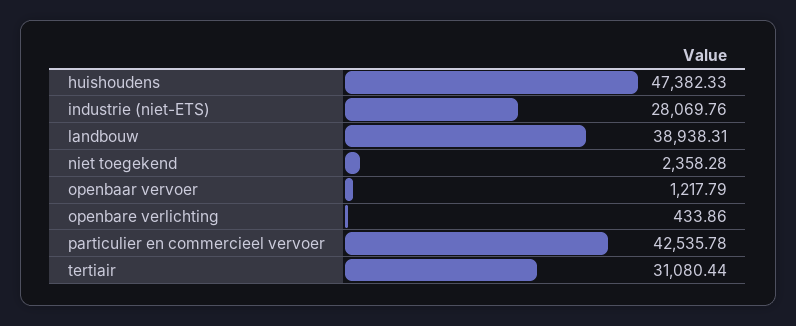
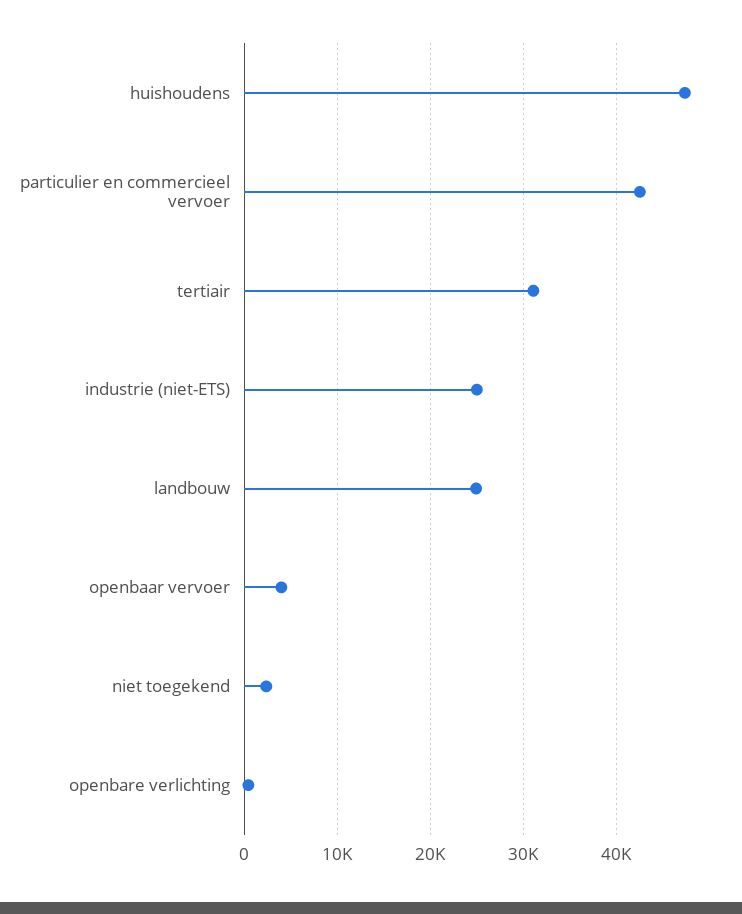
  {
    "huishoudens": 47382.33,
-   "industrie (niet-ETS)": 28069.76,
+   "industrie (niet-ETS)": 25000,
-   "landbouw": 38938.31,
+   "landbouw": 25000,
    "niet toegekend": 2358.28,
-   "openbaar vervoer": 1217.79,
+   "openbaar vervoer": 4000,
    "openbare verlichting": 433.86,
    "particulier en commercieel vervoer": 42535.78,
    "tertiair": 31080.44
  }

